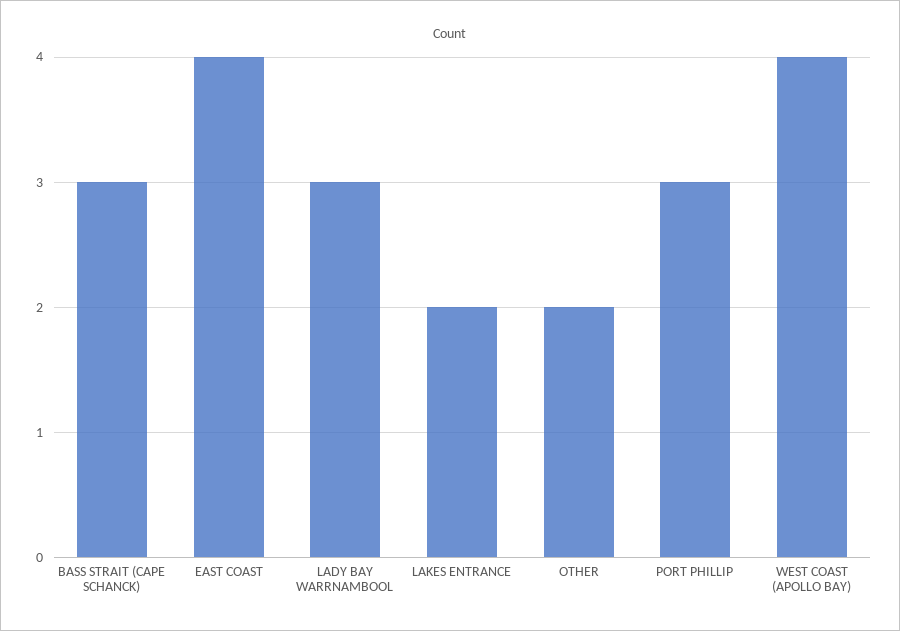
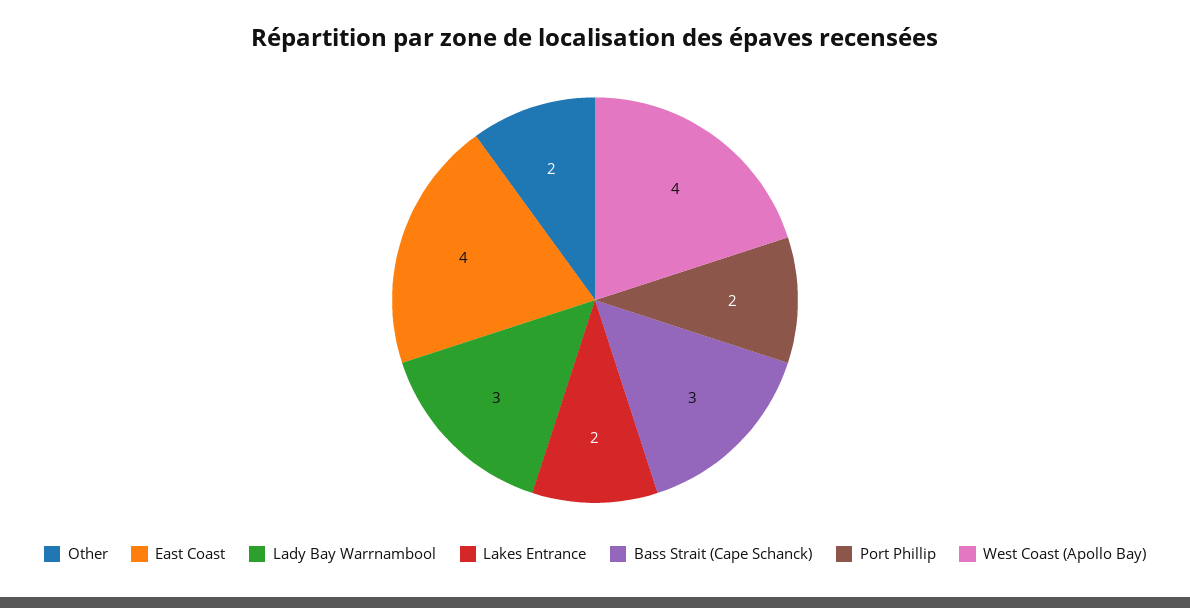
  {
    "BASS STRAIT (CAPE SCHANCK)": 3,
    "EAST COAST": 4,
    "LADY BAY WARRNAMBOOL": 3,
    "LAKES ENTRANCE": 2,
    "OTHER": 2,
-   "PORT PHILLIP": 3,
+   "PORT PHILLIP": 2,
    "WEST COAST (APOLLO BAY)": 4
  }

